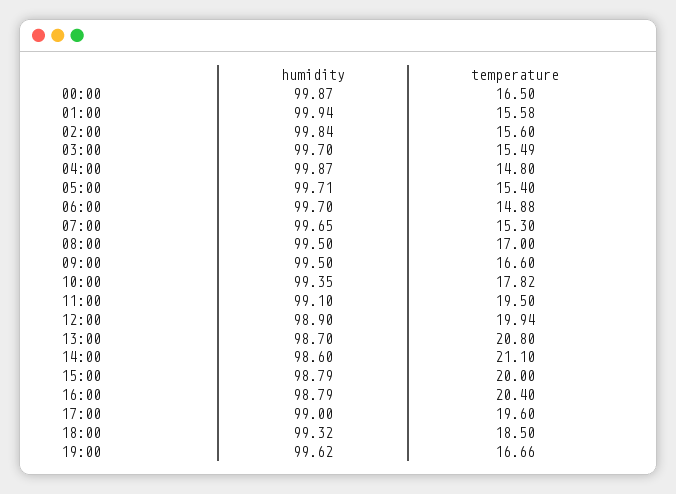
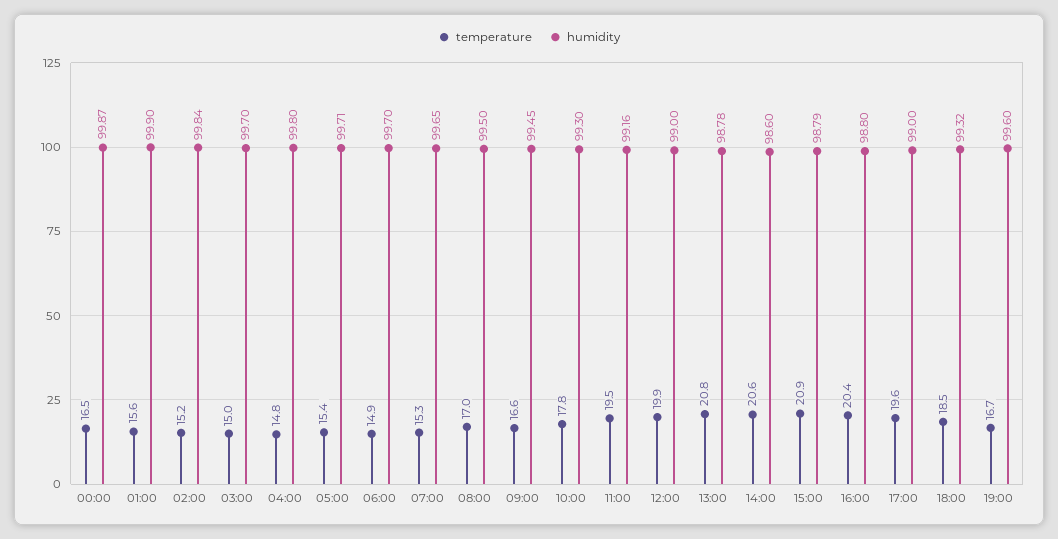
  {
    "humidity": {
      "00:00": 99.87,
-     "01:00": 99.94,
+     "01:00": 99.9,
      "02:00": 99.84,
      "03:00": 99.7,
-     "04:00": 99.87,
+     "04:00": 99.8,
      "05:00": 99.71,
      "06:00": 99.7,
      "07:00": 99.65,
      "08:00": 99.5,
-     "09:00": 99.5,
+     "09:00": 99.45,
-     "10:00": 99.35,
+     "10:00": 99.3,
-     "11:00": 99.1,
+     "11:00": 99.16,
-     "12:00": 98.9,
+     "12:00": 99,
-     "13:00": 98.7,
+     "13:00": 98.78,
      "14:00": 98.6,
      "15:00": 98.79,
-     "16:00": 98.79,
+     "16:00": 98.8,
      "17:00": 99,
      "18:00": 99.32,
-     "19:00": 99.62
+     "19:00": 99.6
    },
    "temperature": {
      "00:00": 16.5,
      "01:00": 15.58,
-     "02:00": 15.6,
+     "02:00": 15.2,
-     "03:00": 15.49,
+     "03:00": 15,
      "04:00": 14.8,
      "05:00": 15.4,
      "06:00": 14.88,
      "07:00": 15.3,
      "08:00": 17,
      "09:00": 16.6,
      "10:00": 17.82,
      "11:00": 19.5,
      "12:00": 19.94,
      "13:00": 20.8,
-     "14:00": 21.1,
+     "14:00": 20.6,
-     "15:00": 20,
+     "15:00": 20.9,
      "16:00": 20.4,
      "17:00": 19.6,
      "18:00": 18.5,
      "19:00": 16.66
    }
  }

